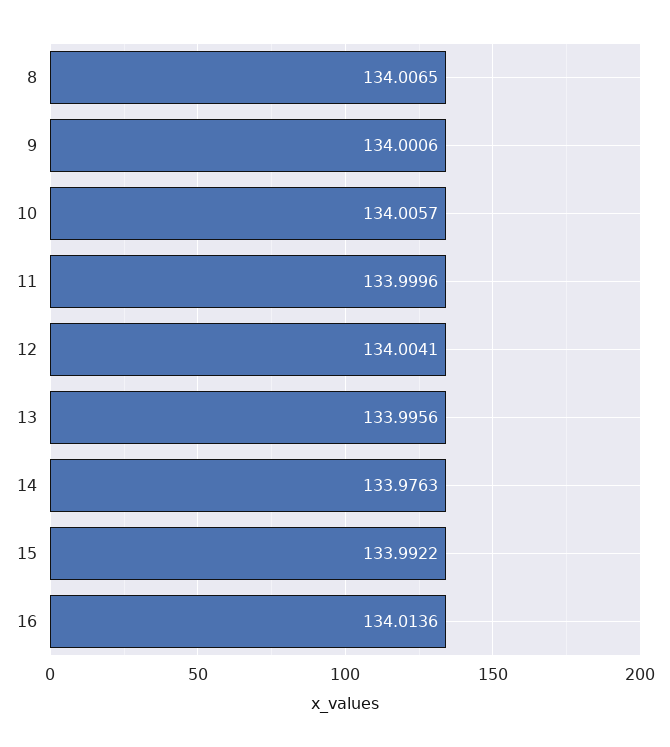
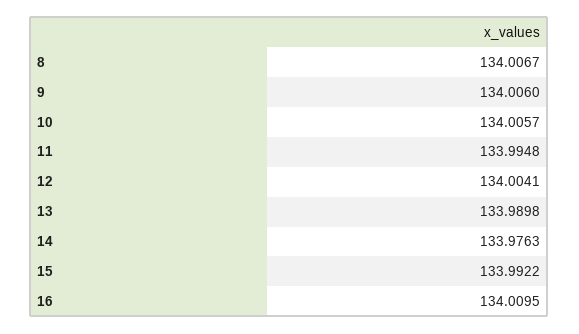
  {
-   "8": 134.0065,
+   "8": 134.0067,
-   "9": 134.0006,
+   "9": 134.006,
    "10": 134.0057,
-   "11": 133.9996,
+   "11": 133.9948,
    "12": 134.0041,
-   "13": 133.9956,
+   "13": 133.9898,
    "14": 133.9763,
    "15": 133.9922,
-   "16": 134.0136
+   "16": 134.0095
  }

